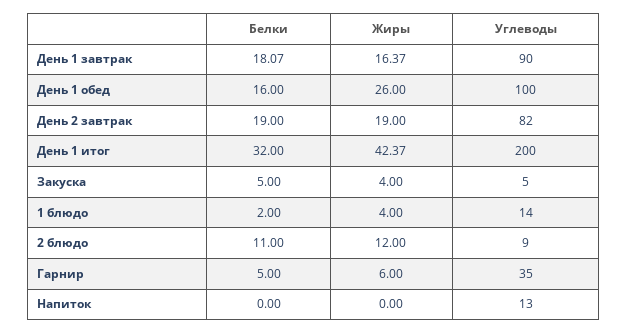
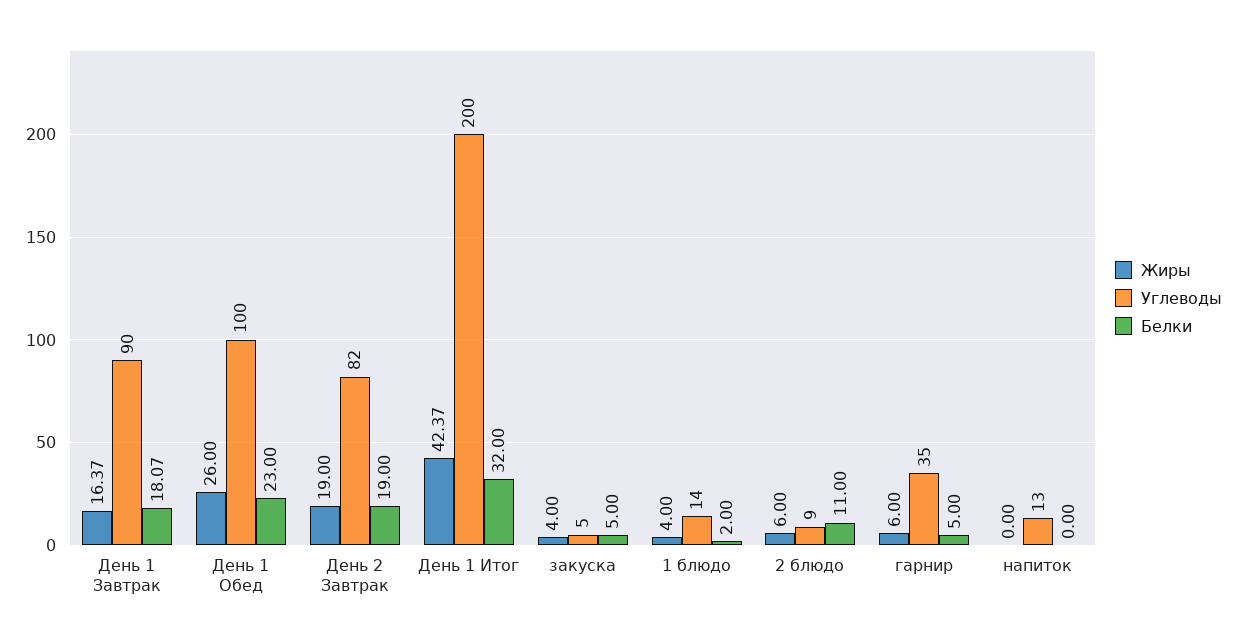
  {
    "Белки": {
      "День 1 завтрак": 18.07,
-     "День 1 обед": 16,
+     "День 1 обед": 23,
      "День 2 завтрак": 19,
      "День 1 итог": 32,
      "Закуска": 5,
      "1 блюдо": 2,
      "2 блюдо": 11,
      "Гарнир": 5,
      "Напиток": 0
    },
    "Жиры": {
      "День 1 завтрак": 16.37,
      "День 1 обед": 26,
      "День 2 завтрак": 19,
      "День 1 итог": 42.37,
      "Закуска": 4,
      "1 блюдо": 4,
-     "2 блюдо": 12,
+     "2 блюдо": 6,
      "Гарнир": 6,
      "Напиток": 0
    },
    "Углеводы": {
      "День 1 завтрак": 90,
      "День 1 обед": 100,
      "День 2 завтрак": 82,
      "День 1 итог": 200,
      "Закуска": 5,
      "1 блюдо": 14,
      "2 блюдо": 9,
      "Гарнир": 35,
      "Напиток": 13
    }
  }

